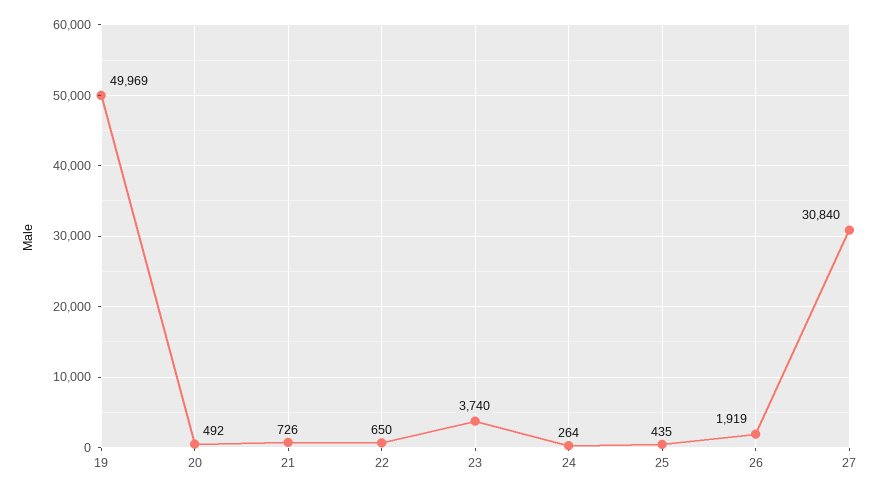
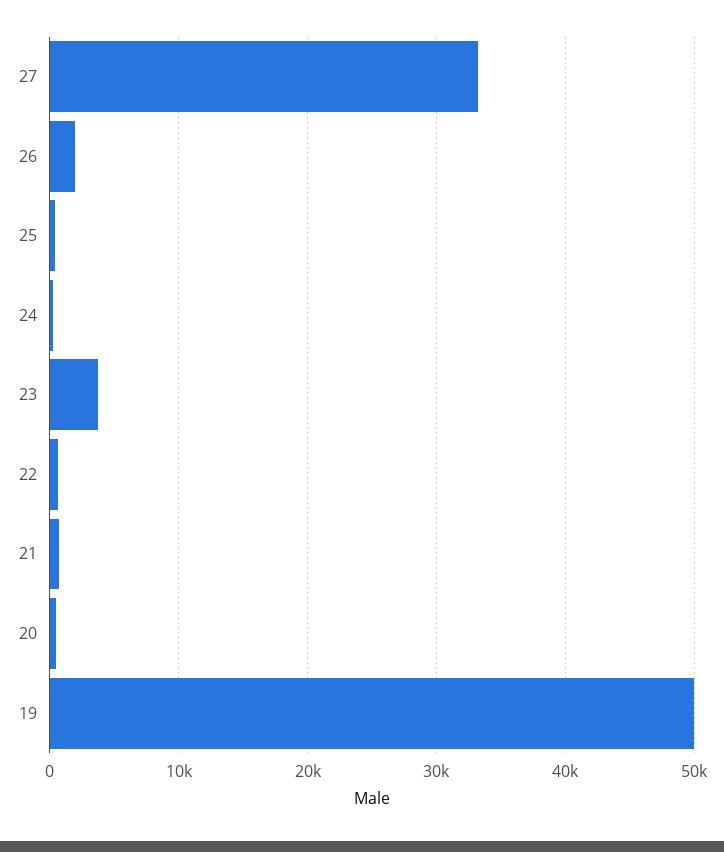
  {
    "19": 49969,
    "20": 492,
    "21": 726,
    "22": 650,
    "23": 3740,
    "24": 264,
    "25": 435,
    "26": 1919,
-   "27": 30840
+   "27": 33000
  }

